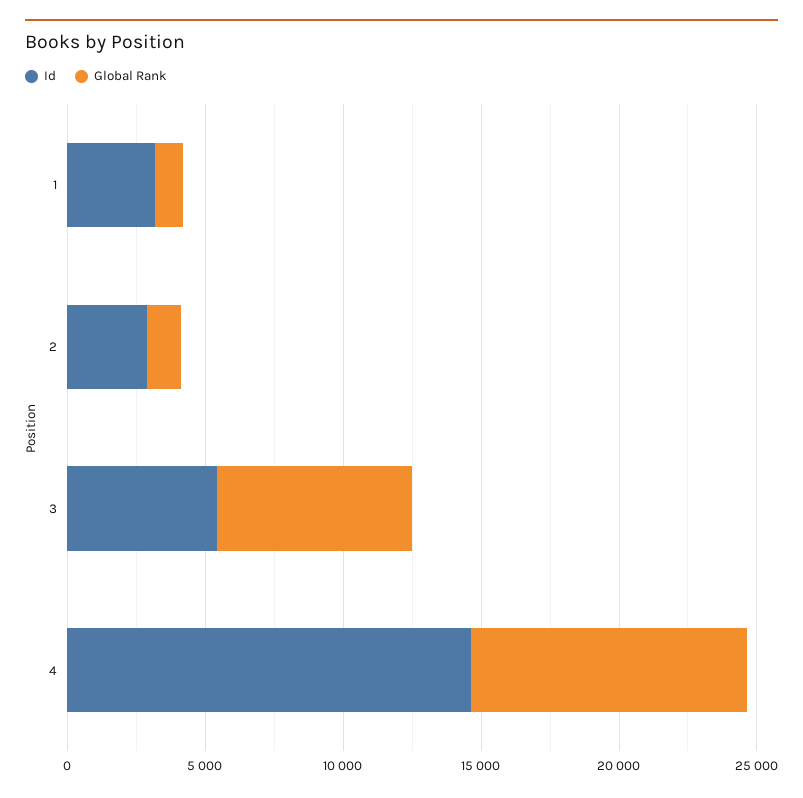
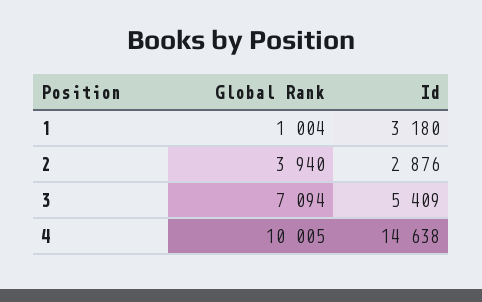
  {
    "Id": {
      "1": 3180,
      "2": 2876,
      "3": 5409,
      "4": 14638
    },
    "Global Rank": {
      "1": 1004,
-     "2": 1000,
+     "2": 3940,
      "3": 7094,
      "4": 10005
    }
  }

